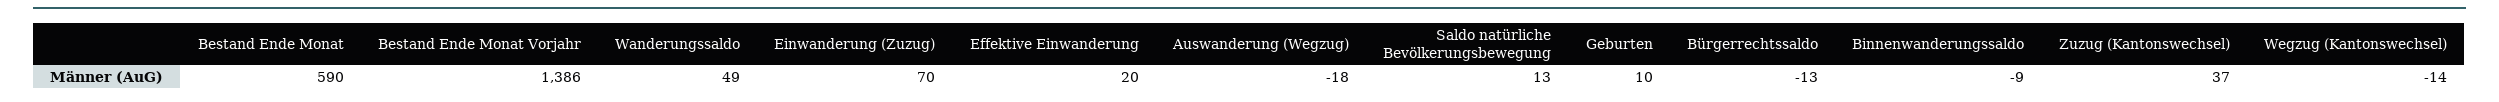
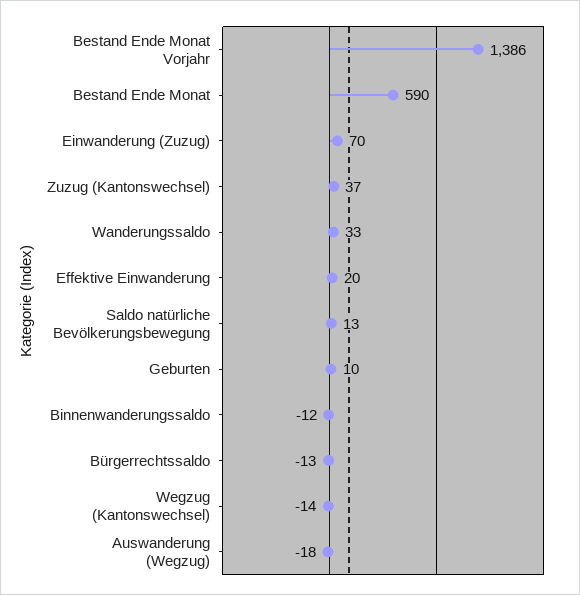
  {
    "Bestand Ende Monat": 590,
    "Bestand Ende Monat Vorjahr": 1386,
-   "Wanderungssaldo": 49,
+   "Wanderungssaldo": 33,
    "Einwanderung (Zuzug)": 70,
    "Effektive Einwanderung": 20,
    "Auswanderung (Wegzug)": -18,
    "Saldo natürliche Bevölkerungsbewegung": 13,
    "Geburten": 10,
    "Bürgerrechtssaldo": -13,
-   "Binnenwanderungssaldo": -9,
+   "Binnenwanderungssaldo": -12,
    "Zuzug (Kantonswechsel)": 37,
    "Wegzug (Kantonswechsel)": -14
  }

